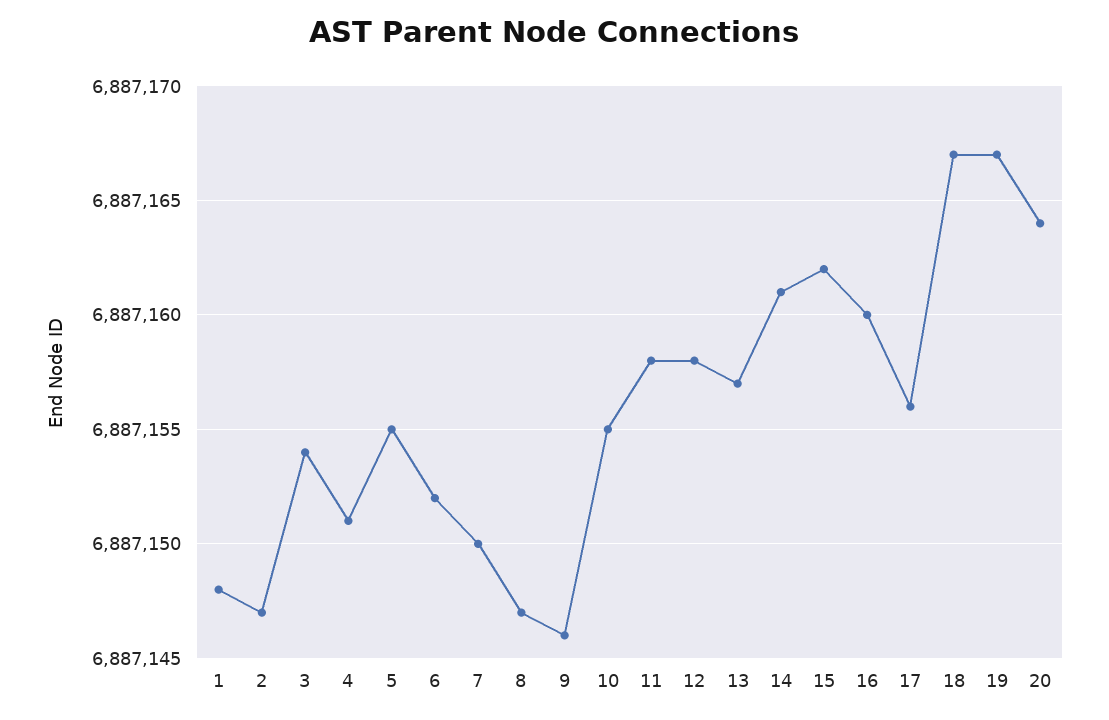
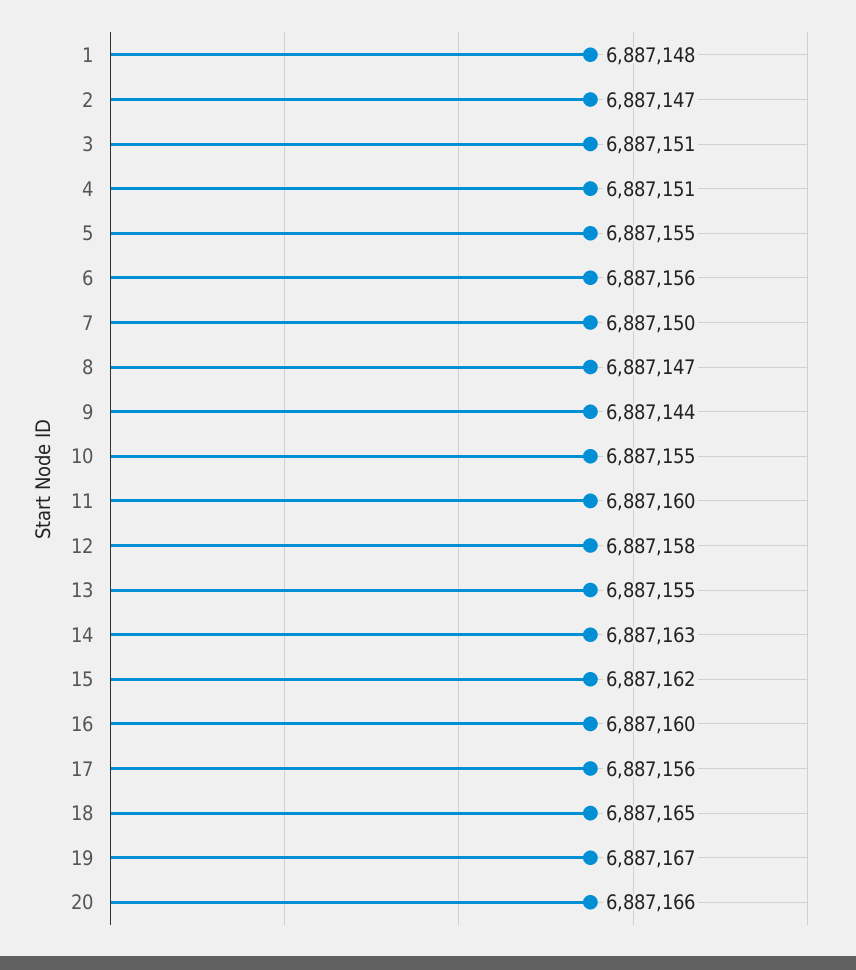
  {
    "1": 6887148,
    "2": 6887147,
-   "3": 6887154,
+   "3": 6887151,
    "4": 6887151,
    "5": 6887155,
-   "6": 6887152,
+   "6": 6887156,
    "7": 6887150,
    "8": 6887147,
-   "9": 6887146,
+   "9": 6887144,
    "10": 6887155,
-   "11": 6887158,
+   "11": 6887160,
    "12": 6887158,
-   "13": 6887157,
+   "13": 6887155,
-   "14": 6887161,
+   "14": 6887163,
    "15": 6887162,
    "16": 6887160,
    "17": 6887156,
-   "18": 6887167,
+   "18": 6887165,
    "19": 6887167,
-   "20": 6887164
+   "20": 6887166
  }

